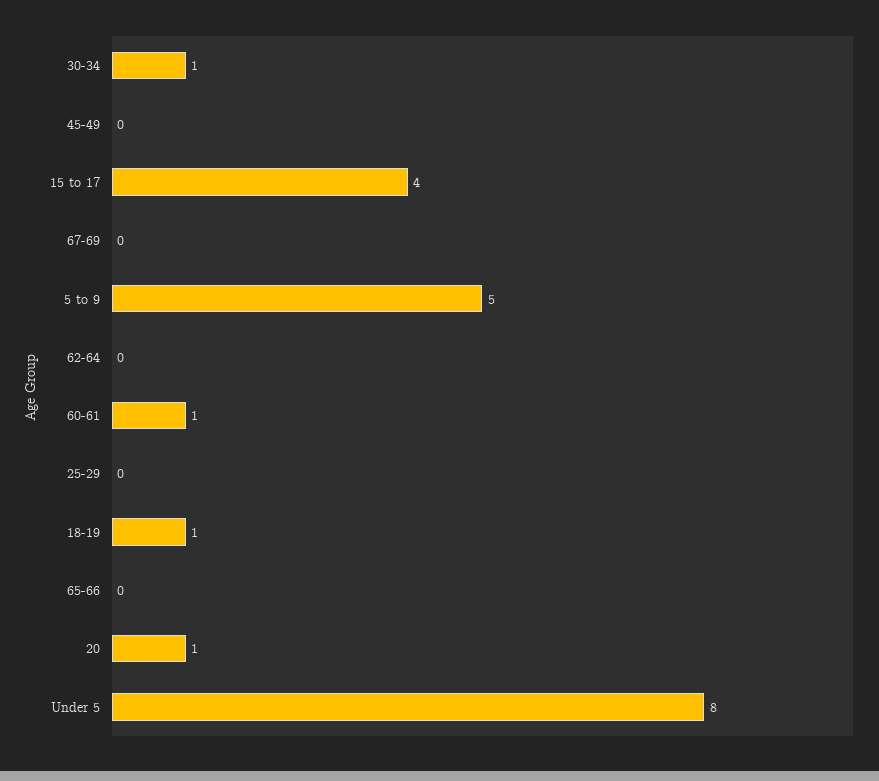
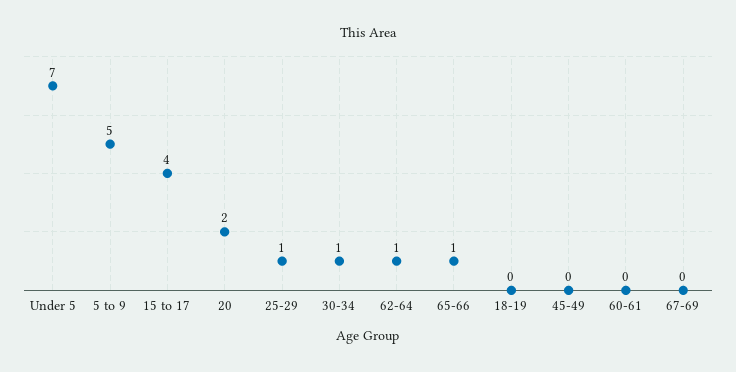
  {
    "30-34": 1,
    "45-49": 0,
    "15 to 17": 4,
    "67-69": 0,
    "5 to 9": 5,
-   "62-64": 0,
+   "62-64": 1,
-   "60-61": 1,
+   "60-61": 0,
-   "25-29": 0,
+   "25-29": 1,
-   "18-19": 1,
+   "18-19": 0,
-   "65-66": 0,
+   "65-66": 1,
-   "20": 1,
+   "20": 2,
-   "Under 5": 8
+   "Under 5": 7
  }

